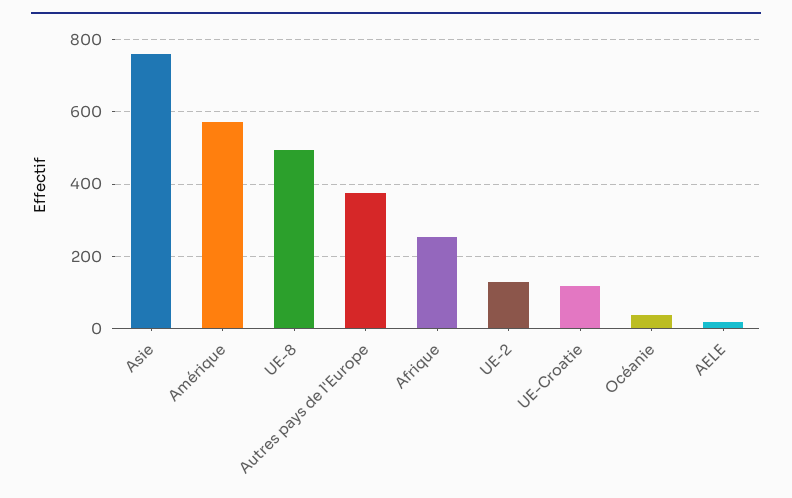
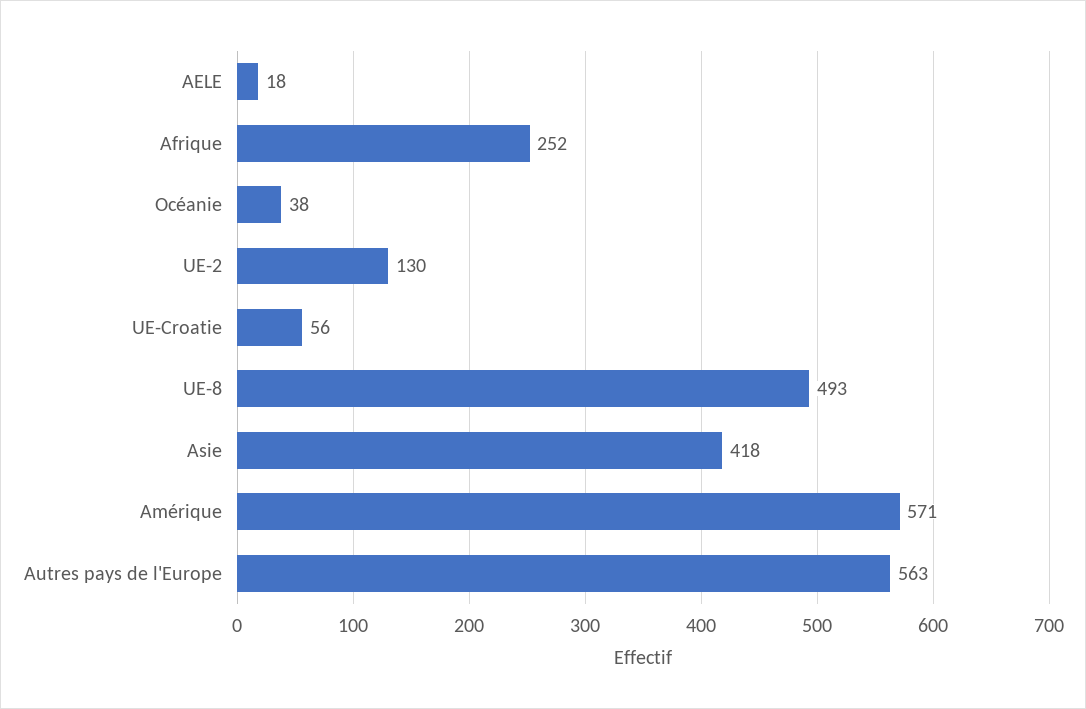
  {
-   "Asie": 760,
+   "Asie": 418,
    "Amérique": 571,
    "UE-8": 493,
-   "Autres pays de l'Europe": 380,
+   "Autres pays de l'Europe": 563,
    "Afrique": 252,
    "UE-2": 130,
-   "UE-Croatie": 120,
+   "UE-Croatie": 56,
    "Océanie": 38,
    "AELE": 18
  }

